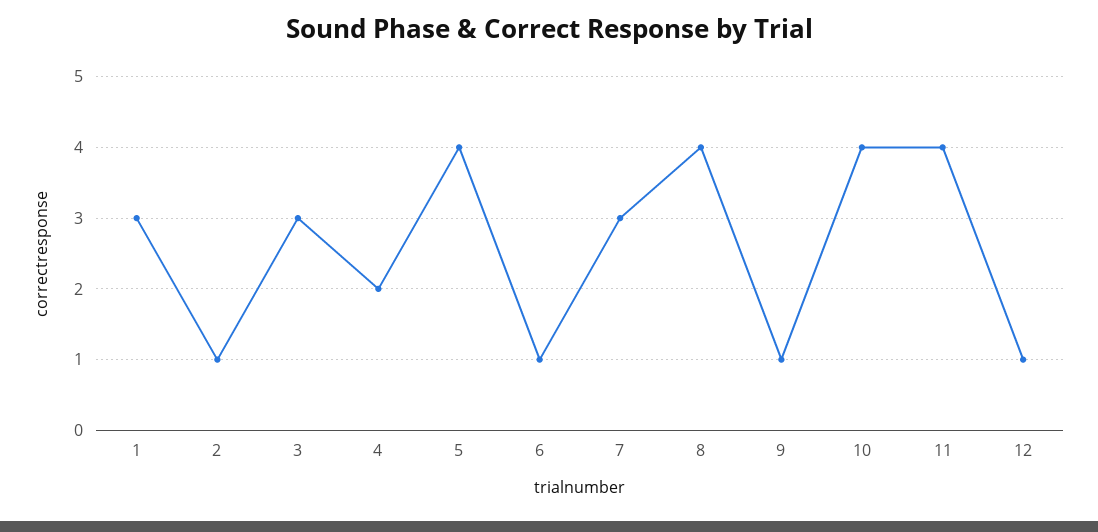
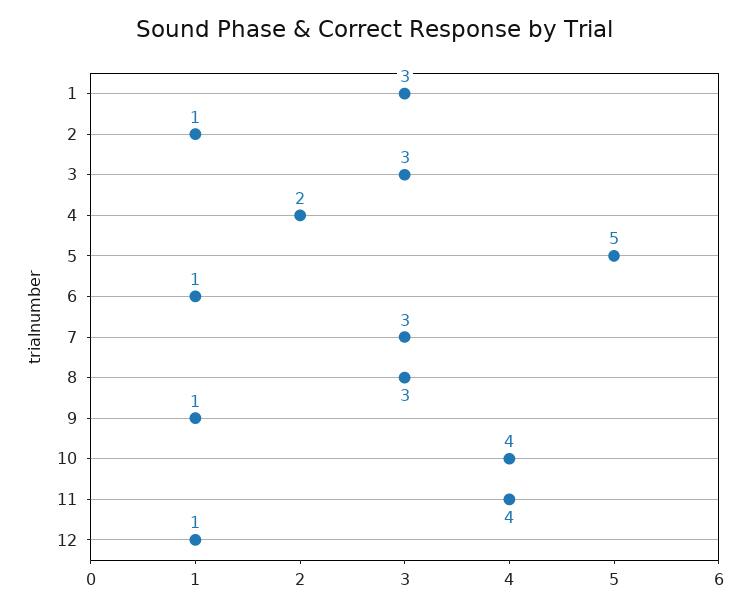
  {
    "1": 3,
    "2": 1,
    "3": 3,
    "4": 2,
-   "5": 4,
+   "5": 5,
    "6": 1,
    "7": 3,
-   "8": 4,
+   "8": 3,
    "9": 1,
    "10": 4,
    "11": 4,
    "12": 1
  }

